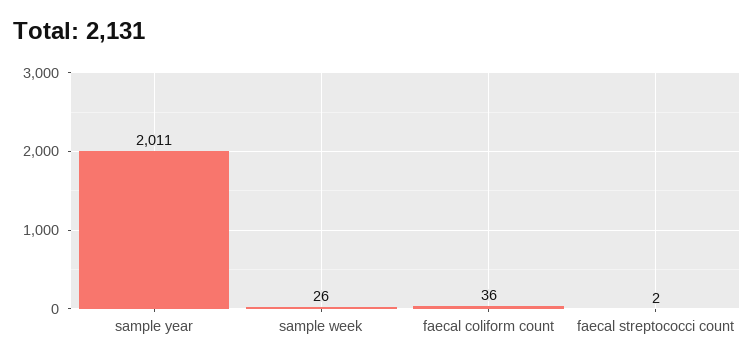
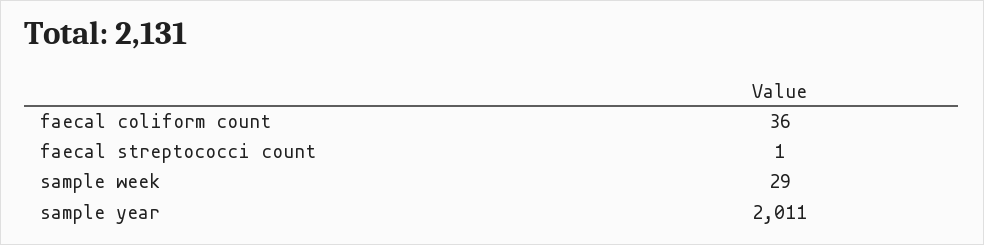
  {
    "sample year": 2011,
-   "sample week": 26,
+   "sample week": 29,
    "faecal coliform count": 36,
-   "faecal streptococci count": 2
+   "faecal streptococci count": 1
  }

